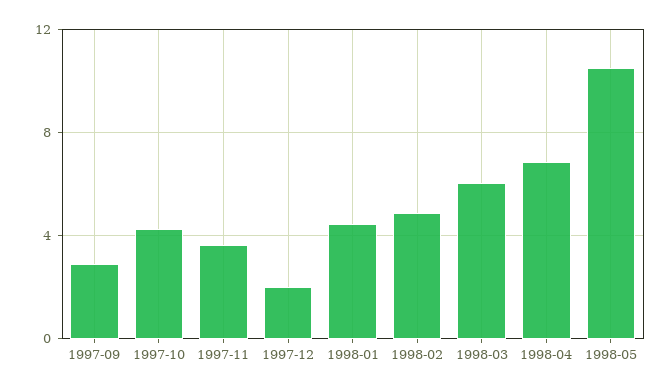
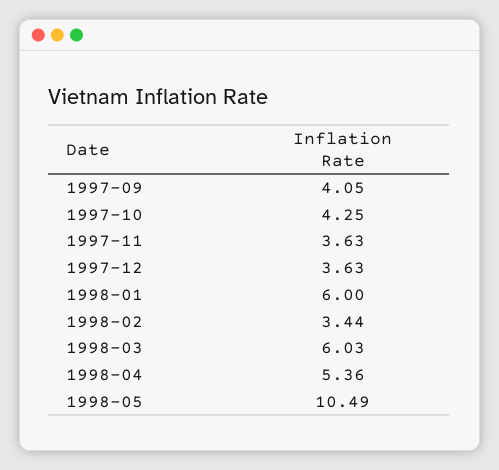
  {
-   "1997-09": 3,
+   "1997-09": 4.05,
    "1997-10": 4.25,
    "1997-11": 3.63,
-   "1997-12": 2,
+   "1997-12": 3.63,
-   "1998-01": 4.5,
+   "1998-01": 6,
-   "1998-02": 5,
+   "1998-02": 3.44,
    "1998-03": 6.03,
-   "1998-04": 7,
+   "1998-04": 5.36,
    "1998-05": 10.49
  }

